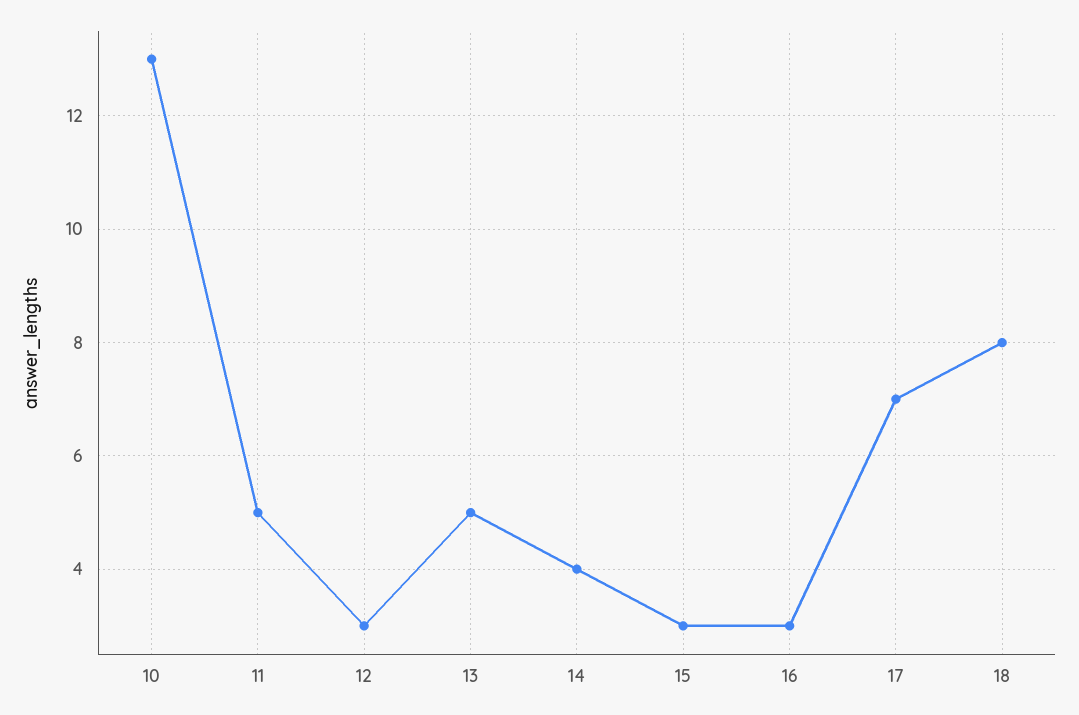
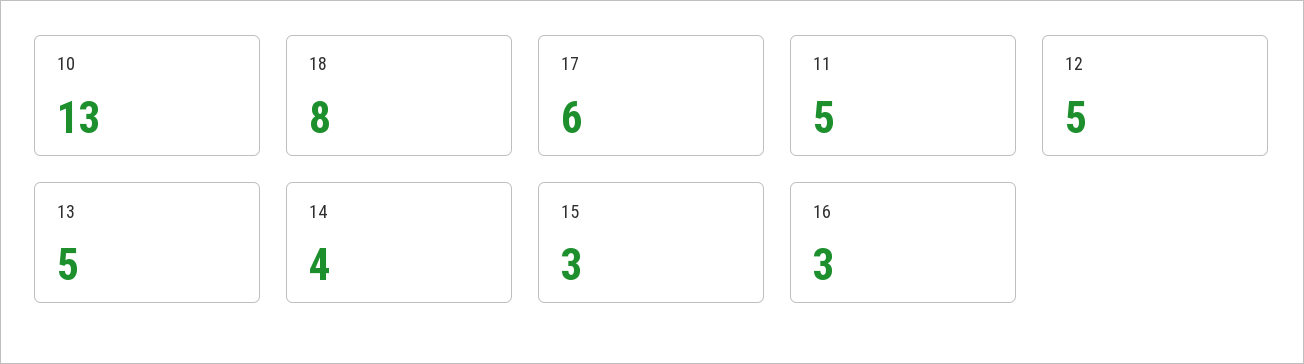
  {
    "10": 13,
    "11": 5,
-   "12": 3,
+   "12": 5,
    "13": 5,
    "14": 4,
    "15": 3,
    "16": 3,
-   "17": 7,
+   "17": 6,
    "18": 8
  }

